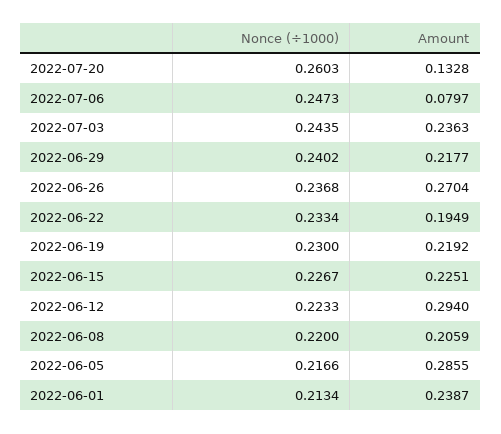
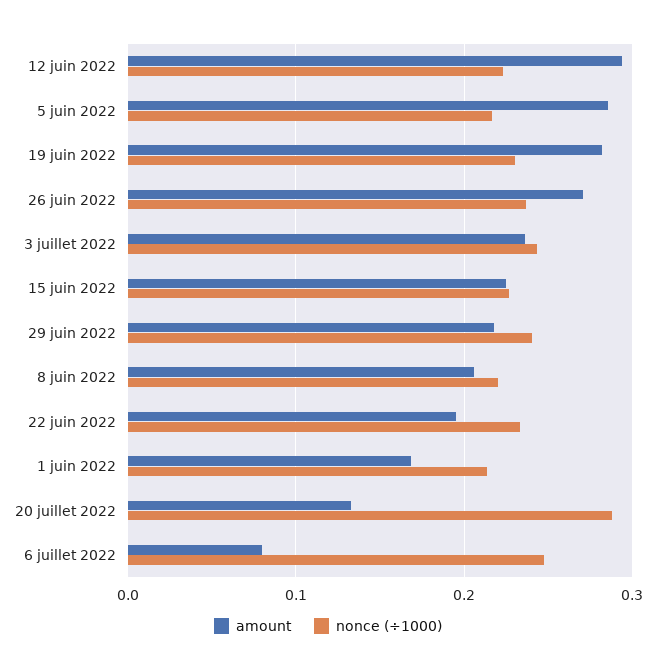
  {
    "Nonce (÷1000)": {
-     "2022-07-20": 0.2603,
+     "2022-07-20": 0.29,
      "2022-07-06": 0.2473,
      "2022-07-03": 0.2435,
      "2022-06-29": 0.2402,
      "2022-06-26": 0.2368,
      "2022-06-22": 0.2334,
      "2022-06-19": 0.23,
      "2022-06-15": 0.2267,
      "2022-06-12": 0.2233,
      "2022-06-08": 0.22,
      "2022-06-05": 0.2166,
      "2022-06-01": 0.2134
    },
    "Amount": {
      "2022-07-20": 0.1328,
      "2022-07-06": 0.0797,
      "2022-07-03": 0.2363,
      "2022-06-29": 0.2177,
      "2022-06-26": 0.2704,
      "2022-06-22": 0.1949,
-     "2022-06-19": 0.2192,
+     "2022-06-19": 0.28,
      "2022-06-15": 0.2251,
      "2022-06-12": 0.294,
      "2022-06-08": 0.2059,
      "2022-06-05": 0.2855,
-     "2022-06-01": 0.2387
+     "2022-06-01": 0.17
    }
  }

